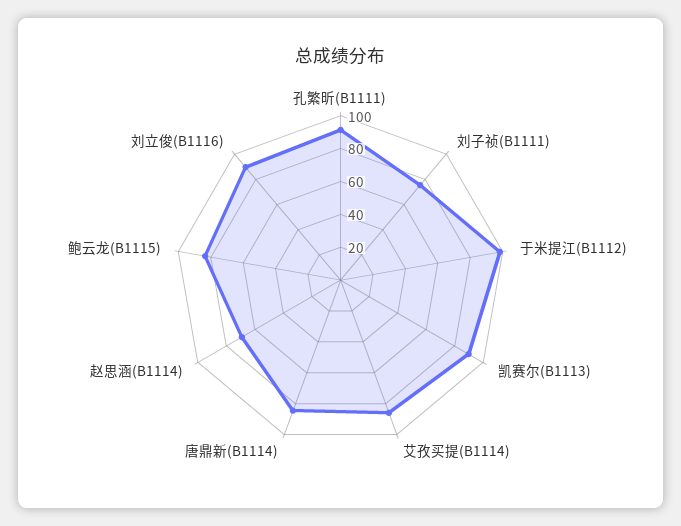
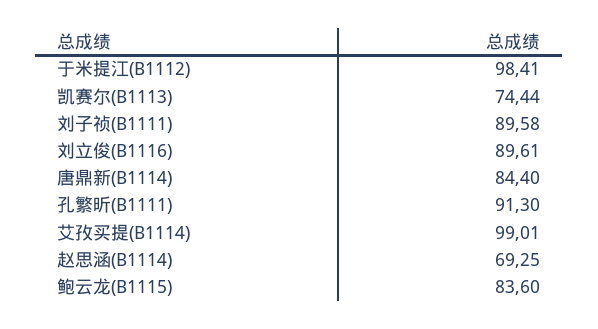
  {
    "孔繁昕(B1111)": 91.3,
-   "刘子祯(B1111)": 75,
+   "刘子祯(B1111)": 89.58,
    "于米提江(B1112)": 98.41,
-   "凯赛尔(B1113)": 90,
+   "凯赛尔(B1113)": 74.44,
-   "艾孜买提(B1114)": 85,
+   "艾孜买提(B1114)": 99.01,
    "唐鼎新(B1114)": 84.4,
    "赵思涵(B1114)": 69.25,
    "鲍云龙(B1115)": 83.6,
    "刘立俊(B1116)": 89.61
  }

